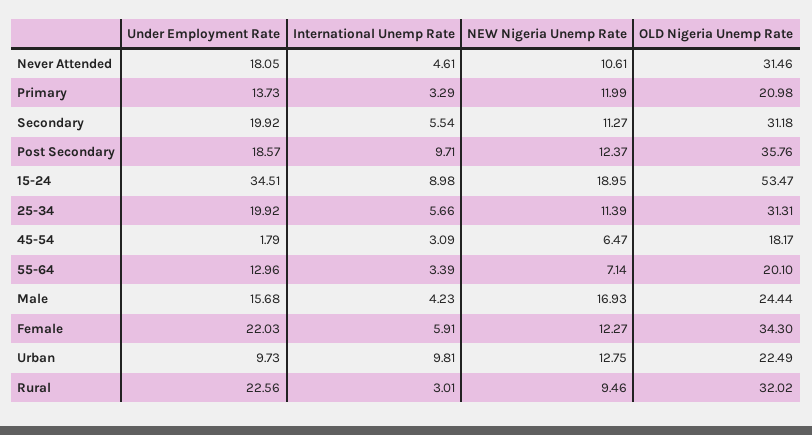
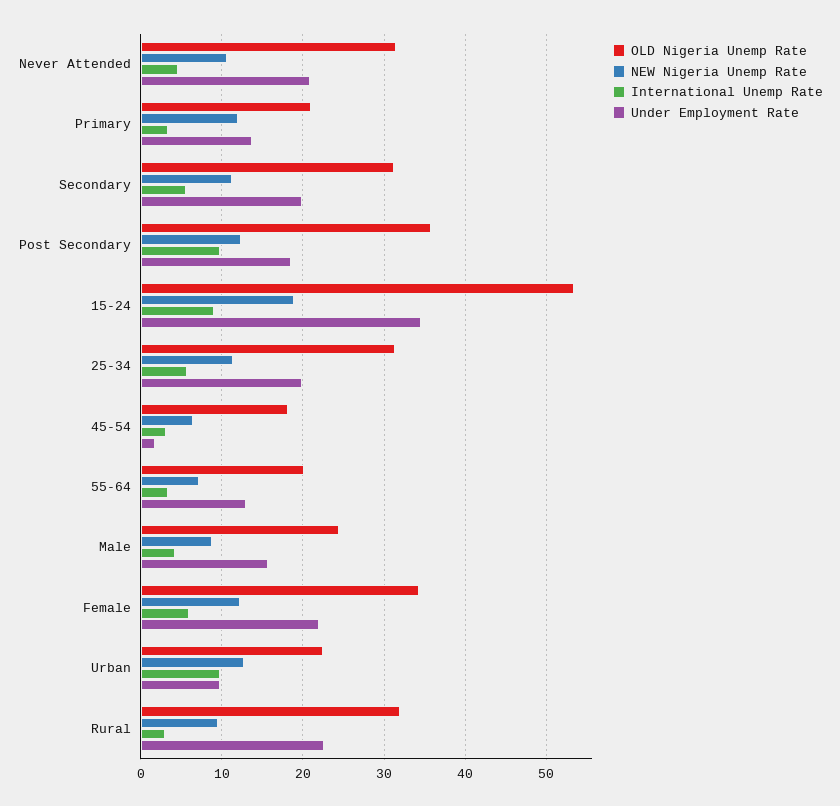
  {
    "Under Employment Rate": {
-     "Never Attended": 18.05,
+     "Never Attended": 21,
      "Primary": 13.73,
      "Secondary": 19.92,
      "Post Secondary": 18.57,
      "15-24": 34.51,
      "25-34": 19.92,
      "45-54": 1.79,
      "55-64": 12.96,
      "Male": 15.68,
      "Female": 22.03,
      "Urban": 9.73,
      "Rural": 22.56
    },
    "International Unemp Rate": {
      "Never Attended": 4.61,
      "Primary": 3.29,
      "Secondary": 5.54,
      "Post Secondary": 9.71,
      "15-24": 8.98,
      "25-34": 5.66,
      "45-54": 3.09,
      "55-64": 3.39,
      "Male": 4.23,
      "Female": 5.91,
      "Urban": 9.81,
      "Rural": 3.01
    },
    "NEW Nigeria Unemp Rate": {
      "Never Attended": 10.61,
      "Primary": 11.99,
      "Secondary": 11.27,
      "Post Secondary": 12.37,
      "15-24": 18.95,
      "25-34": 11.39,
      "45-54": 6.47,
      "55-64": 7.14,
-     "Male": 16.93,
+     "Male": 9,
      "Female": 12.27,
      "Urban": 12.75,
      "Rural": 9.46
    },
    "OLD Nigeria Unemp Rate": {
      "Never Attended": 31.46,
      "Primary": 20.98,
      "Secondary": 31.18,
      "Post Secondary": 35.76,
      "15-24": 53.47,
      "25-34": 31.31,
      "45-54": 18.17,
      "55-64": 20.1,
      "Male": 24.44,
      "Female": 34.3,
      "Urban": 22.49,
      "Rural": 32.02
    }
  }

